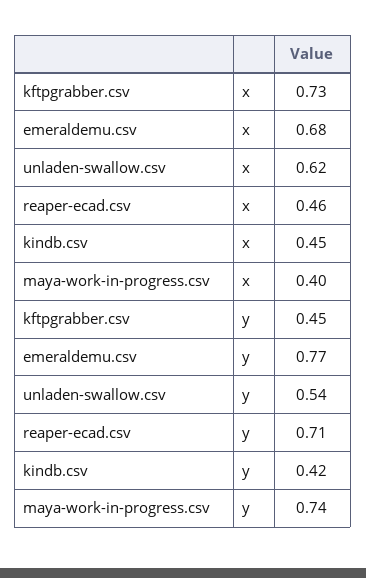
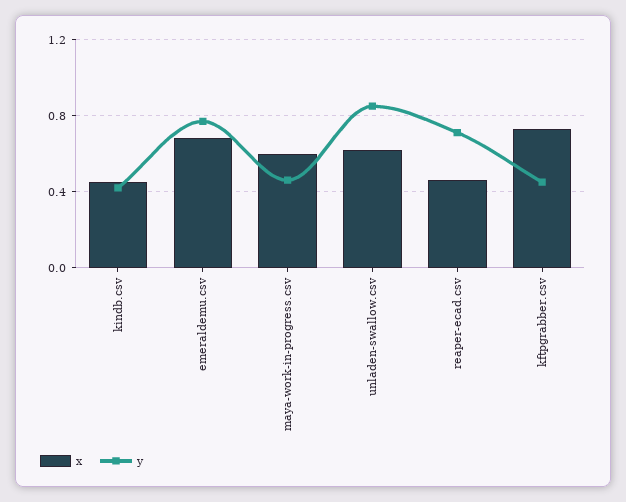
  {
    "x": {
      "kftpgrabber.csv": 0.73,
      "emeraldemu.csv": 0.68,
      "unladen-swallow.csv": 0.62,
      "reaper-ecad.csv": 0.46,
      "kindb.csv": 0.45,
-     "maya-work-in-progress.csv": 0.4
+     "maya-work-in-progress.csv": 0.6
    },
    "y": {
      "kftpgrabber.csv": 0.45,
      "emeraldemu.csv": 0.77,
-     "unladen-swallow.csv": 0.54,
+     "unladen-swallow.csv": 0.85,
      "reaper-ecad.csv": 0.71,
      "kindb.csv": 0.42,
-     "maya-work-in-progress.csv": 0.74
+     "maya-work-in-progress.csv": 0.45
    }
  }

